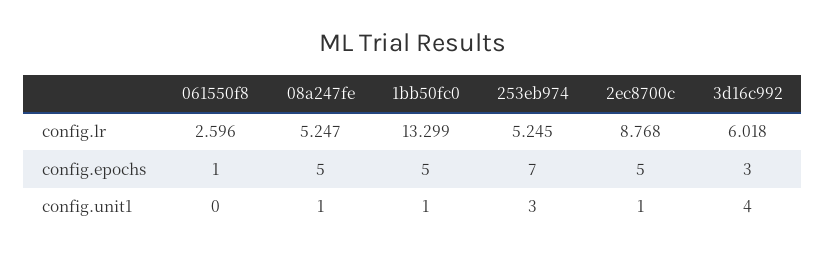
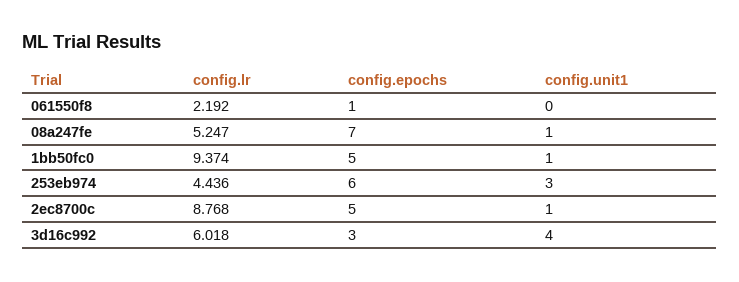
  {
    "061550f8": {
-     "config.lr": 2.596,
+     "config.lr": 2.192,
      "config.epochs": 1,
      "config.unit1": 0
    },
    "08a247fe": {
      "config.lr": 5.247,
-     "config.epochs": 5,
+     "config.epochs": 7,
      "config.unit1": 1
    },
    "1bb50fc0": {
-     "config.lr": 13.299,
+     "config.lr": 9.374,
      "config.epochs": 5,
      "config.unit1": 1
    },
    "253eb974": {
-     "config.lr": 5.245,
+     "config.lr": 4.436,
-     "config.epochs": 7,
+     "config.epochs": 6,
      "config.unit1": 3
    },
    "2ec8700c": {
      "config.lr": 8.768,
      "config.epochs": 5,
      "config.unit1": 1
    },
    "3d16c992": {
      "config.lr": 6.018,
      "config.epochs": 3,
      "config.unit1": 4
    }
  }

